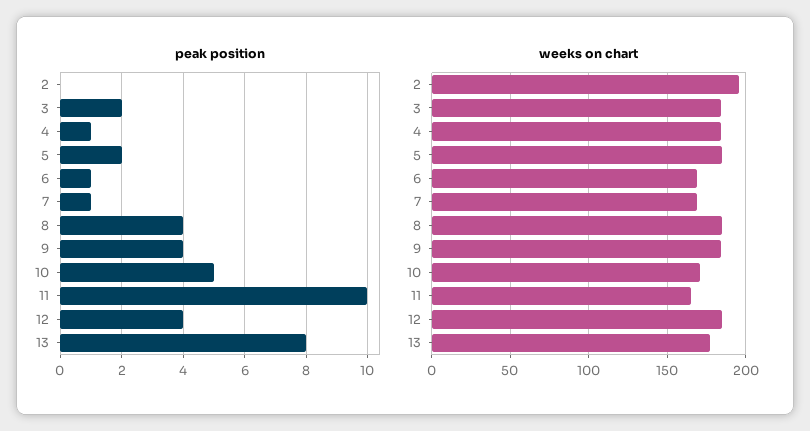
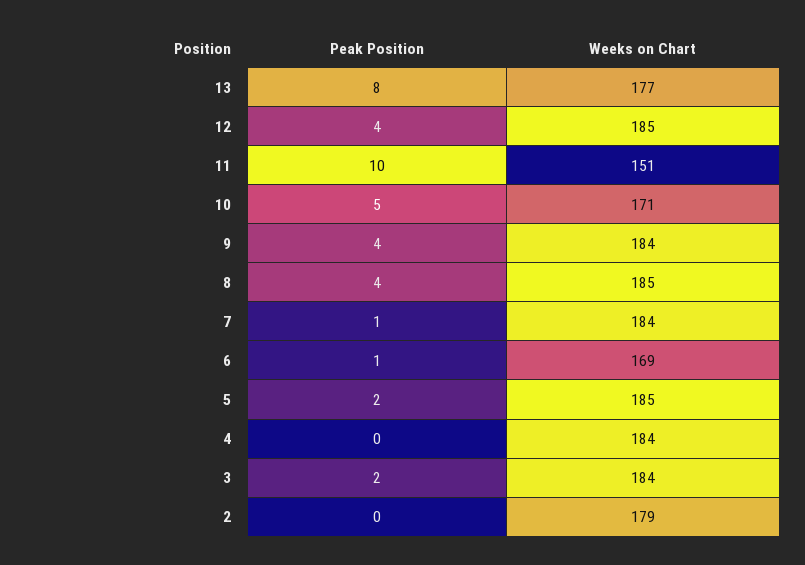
  {
    "peak position": {
      "2": 0,
      "3": 2,
-     "4": 1,
+     "4": 0,
      "5": 2,
      "6": 1,
      "7": 1,
      "8": 4,
      "9": 4,
      "10": 5,
      "11": 10,
      "12": 4,
      "13": 8
    },
    "weeks on chart": {
-     "2": 195,
+     "2": 179,
      "3": 184,
      "4": 184,
      "5": 185,
      "6": 169,
-     "7": 170,
+     "7": 184,
      "8": 185,
      "9": 184,
      "10": 171,
-     "11": 165,
+     "11": 151,
      "12": 185,
      "13": 177
    }
  }

